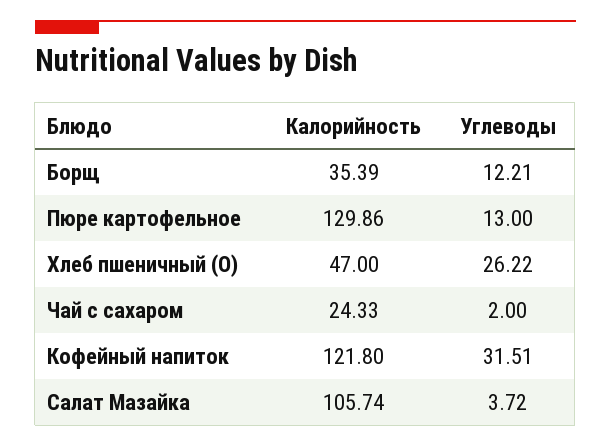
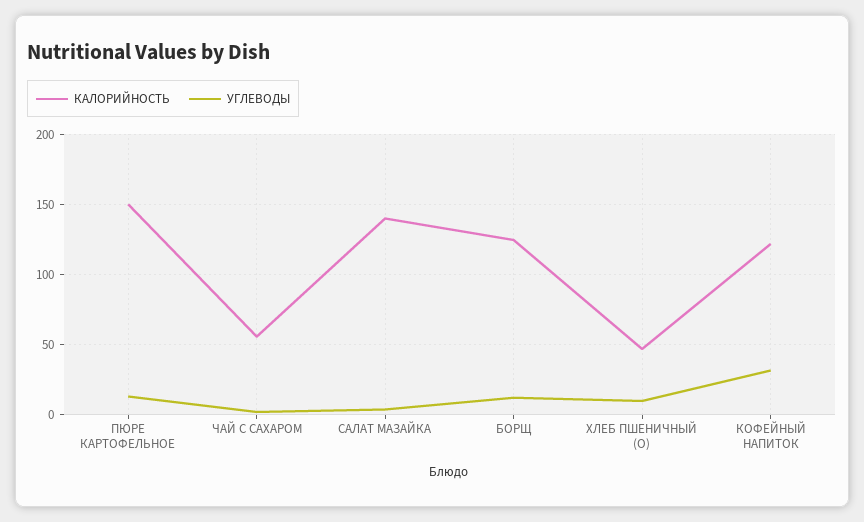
  {
    "Калорийность": {
-     "Борщ": 35.39,
+     "Борщ": 125,
-     "Пюре картофельное": 129.86,
+     "Пюре картофельное": 150,
      "Хлеб пшеничный (О)": 47,
-     "Чай с сахаром": 24.33,
+     "Чай с сахаром": 55,
      "Кофейный напиток": 121.8,
-     "Салат Мазайка": 105.74
+     "Салат Мазайка": 140
    },
    "Углеводы": {
      "Борщ": 12.21,
      "Пюре картофельное": 13,
-     "Хлеб пшеничный (О)": 26.22,
+     "Хлеб пшеничный (О)": 10,
      "Чай с сахаром": 2,
      "Кофейный напиток": 31.51,
      "Салат Мазайка": 3.72
    }
  }

